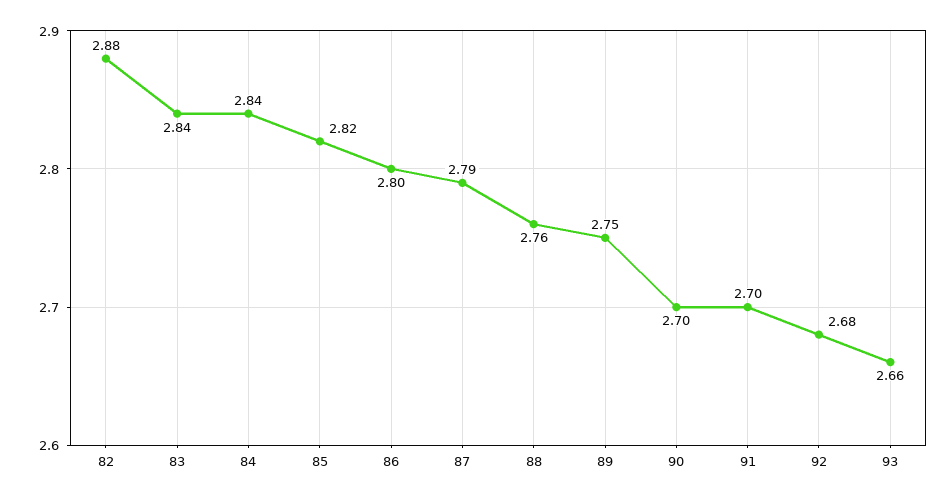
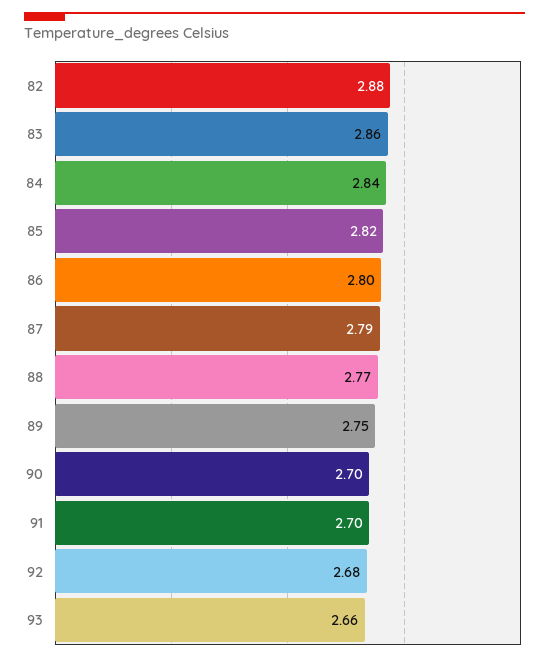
  {
    "82": 2.88,
-   "83": 2.84,
+   "83": 2.86,
    "84": 2.84,
    "85": 2.82,
    "86": 2.8,
    "87": 2.79,
-   "88": 2.76,
+   "88": 2.77,
    "89": 2.75,
    "90": 2.7,
    "91": 2.7,
    "92": 2.68,
    "93": 2.66
  }

